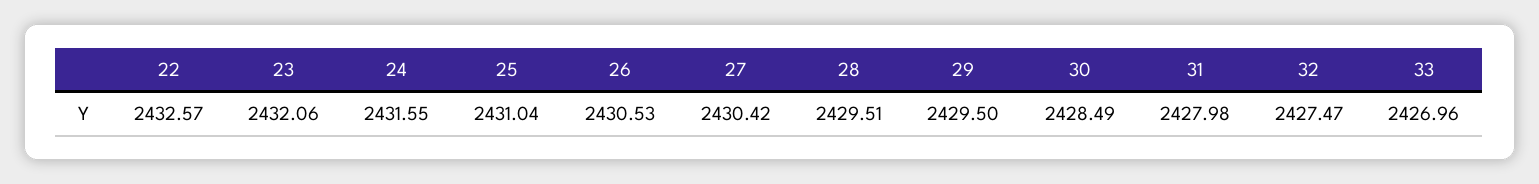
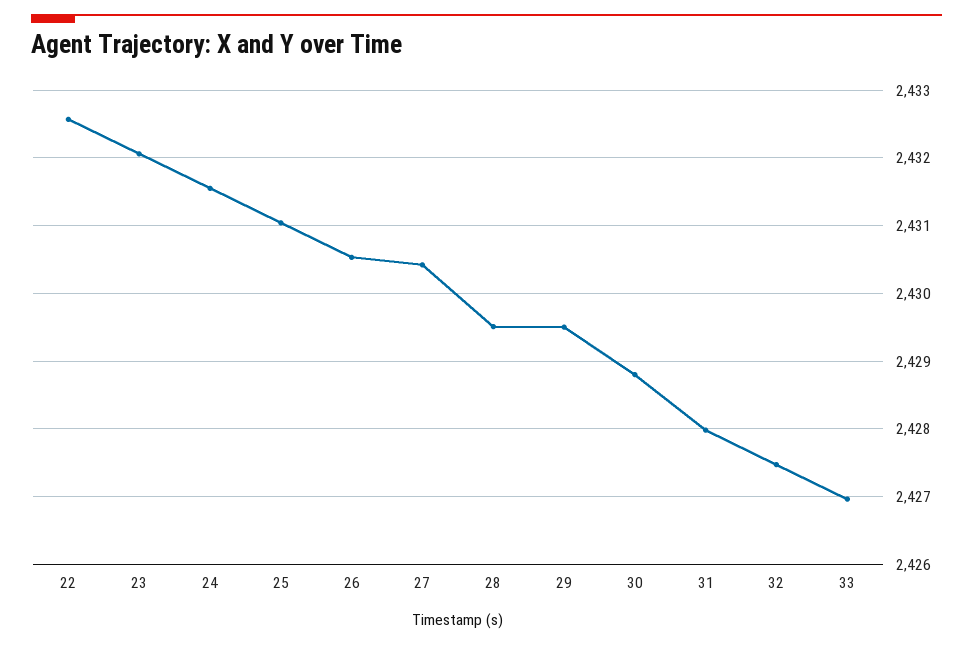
  {
    "22": 2432.57,
    "23": 2432.06,
    "24": 2431.55,
    "25": 2431.04,
    "26": 2430.53,
    "27": 2430.42,
    "28": 2429.51,
    "29": 2429.5,
-   "30": 2428.49,
+   "30": 2428.8,
    "31": 2427.98,
    "32": 2427.47,
    "33": 2426.96
  }

